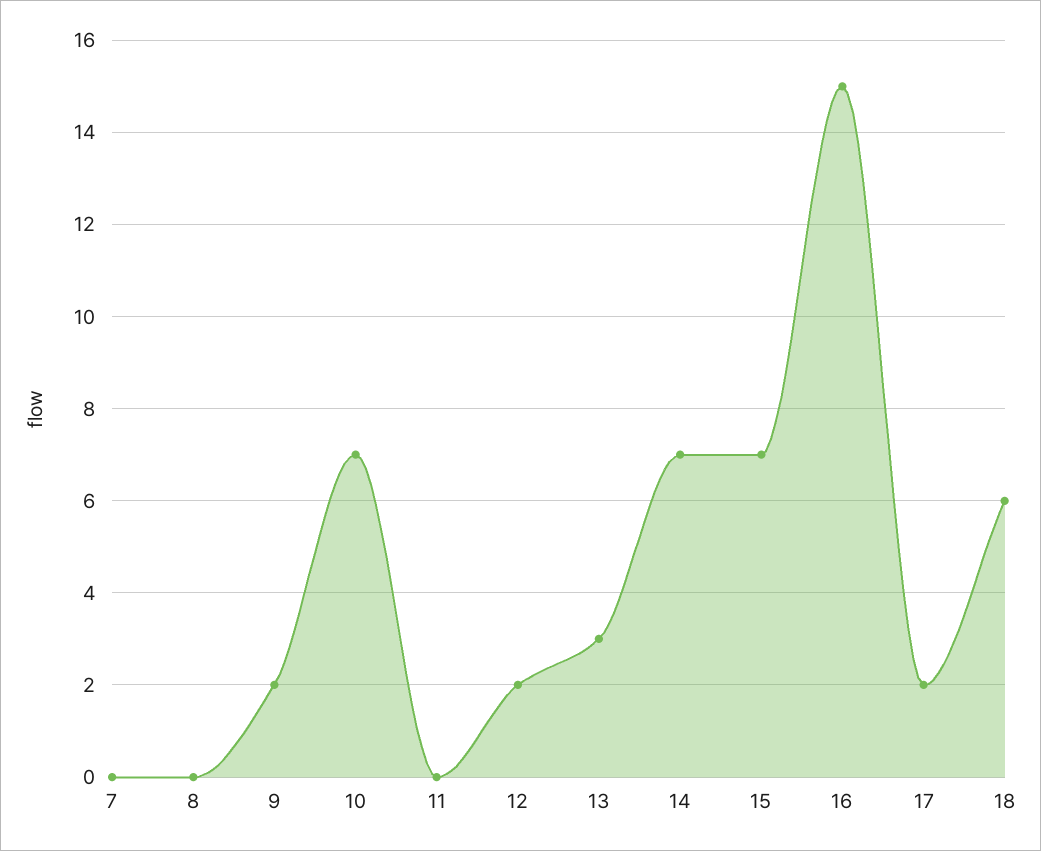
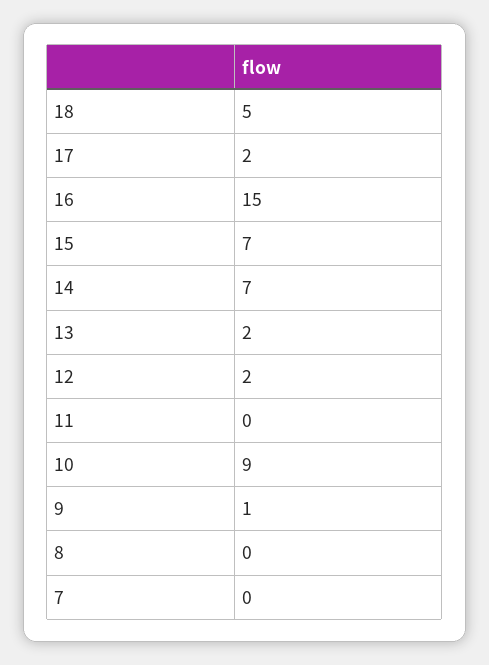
  {
    "7": 0,
    "8": 0,
-   "9": 2,
+   "9": 1,
-   "10": 7,
+   "10": 9,
    "11": 0,
    "12": 2,
-   "13": 3,
+   "13": 2,
    "14": 7,
    "15": 7,
    "16": 15,
    "17": 2,
-   "18": 6
+   "18": 5
  }

